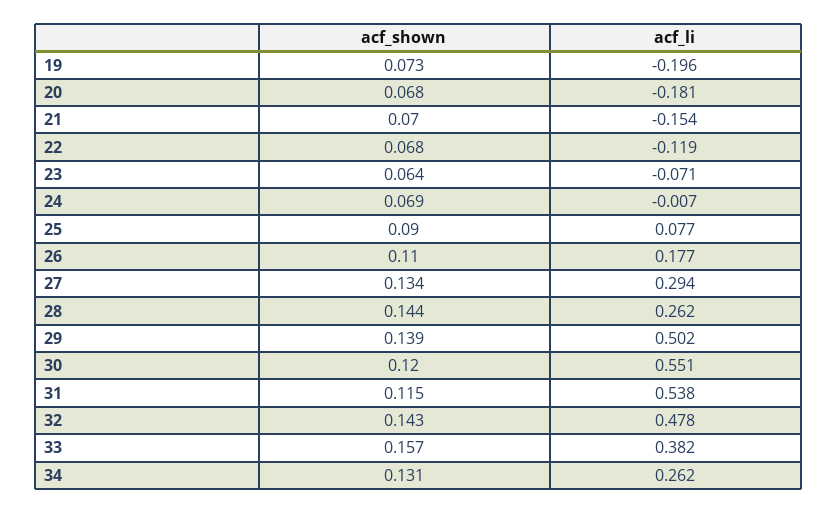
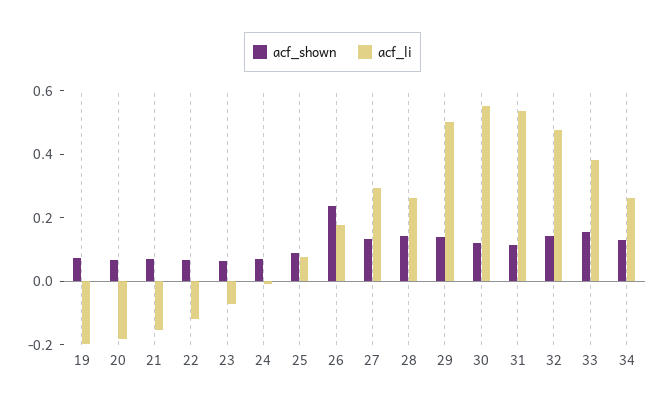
  {
    "acf_shown": {
      "19": 0.073,
      "20": 0.068,
      "21": 0.07,
      "22": 0.068,
      "23": 0.064,
      "24": 0.069,
      "25": 0.09,
-     "26": 0.11,
+     "26": 0.25,
      "27": 0.134,
      "28": 0.144,
      "29": 0.139,
      "30": 0.12,
      "31": 0.115,
      "32": 0.143,
      "33": 0.157,
      "34": 0.131
    },
    "acf_li": {
      "19": -0.196,
      "20": -0.181,
      "21": -0.154,
      "22": -0.119,
      "23": -0.071,
      "24": -0.007,
      "25": 0.077,
      "26": 0.177,
      "27": 0.294,
      "28": 0.262,
      "29": 0.502,
      "30": 0.551,
      "31": 0.538,
      "32": 0.478,
      "33": 0.382,
      "34": 0.262
    }
  }

